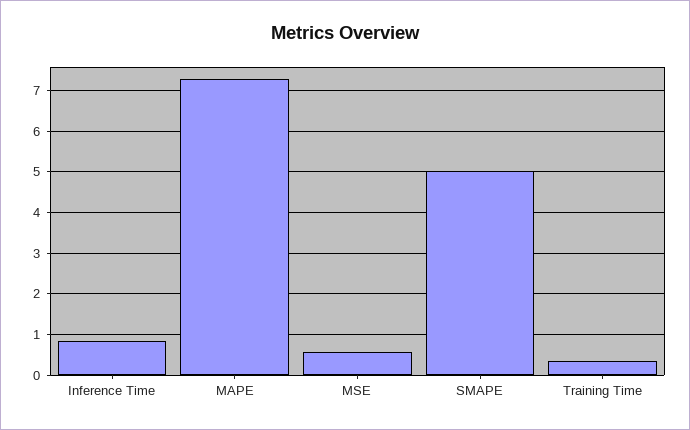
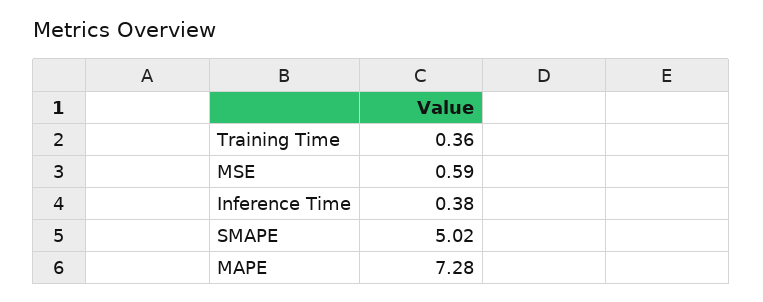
  {
-   "Inference Time": 0.8,
+   "Inference Time": 0.38,
    "MAPE": 7.28,
    "MSE": 0.59,
    "SMAPE": 5.02,
    "Training Time": 0.36
  }

